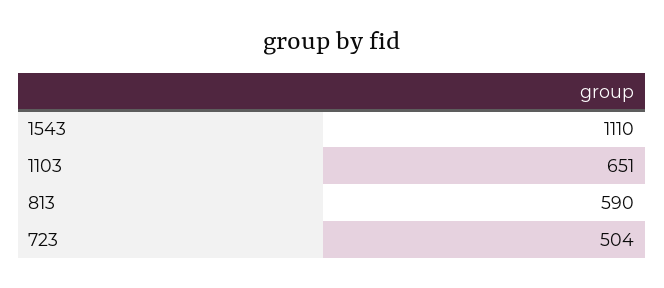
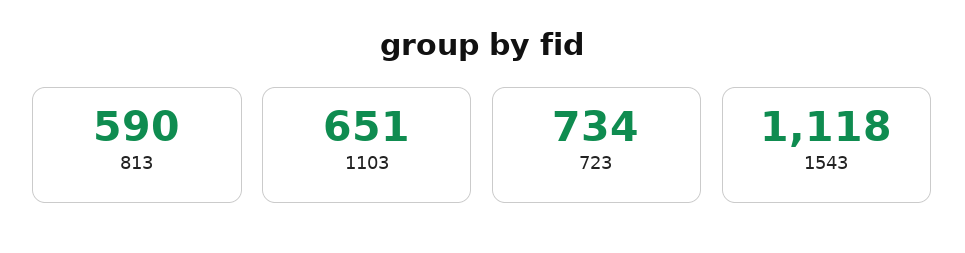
  {
-   "1543": 1110,
+   "1543": 1118,
    "1103": 651,
    "813": 590,
-   "723": 504
+   "723": 734
  }

